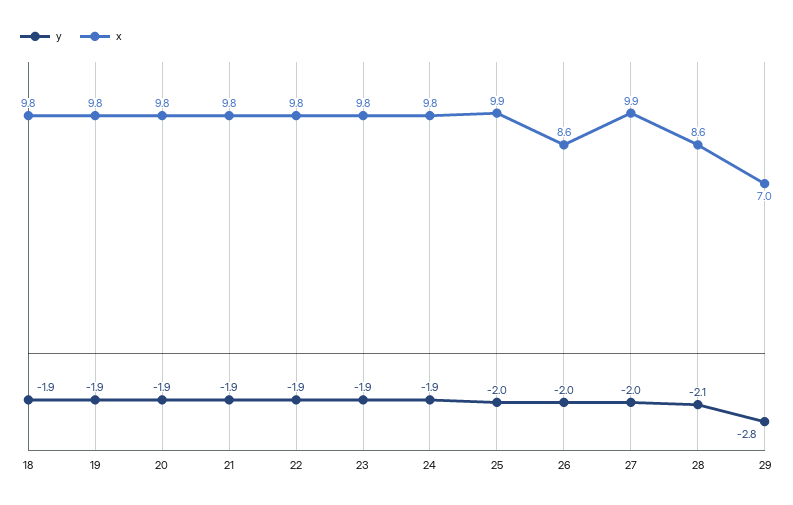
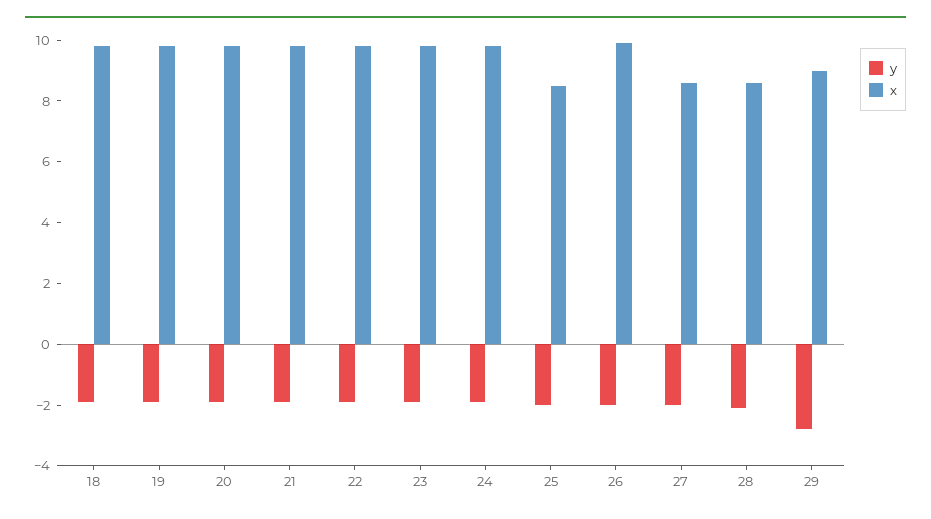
  {
    "y": {
      "18": -1.9,
      "19": -1.9,
      "20": -1.9,
      "21": -1.9,
      "22": -1.9,
      "23": -1.9,
      "24": -1.9,
      "25": -2,
      "26": -2,
      "27": -2,
      "28": -2.1,
      "29": -2.8
    },
    "x": {
      "18": 9.8,
      "19": 9.8,
      "20": 9.8,
      "21": 9.8,
      "22": 9.8,
      "23": 9.8,
      "24": 9.8,
-     "25": 9.9,
+     "25": 8.5,
-     "26": 8.6,
+     "26": 10,
-     "27": 9.9,
+     "27": 8.5,
      "28": 8.6,
-     "29": 7
+     "29": 9
    }
  }

